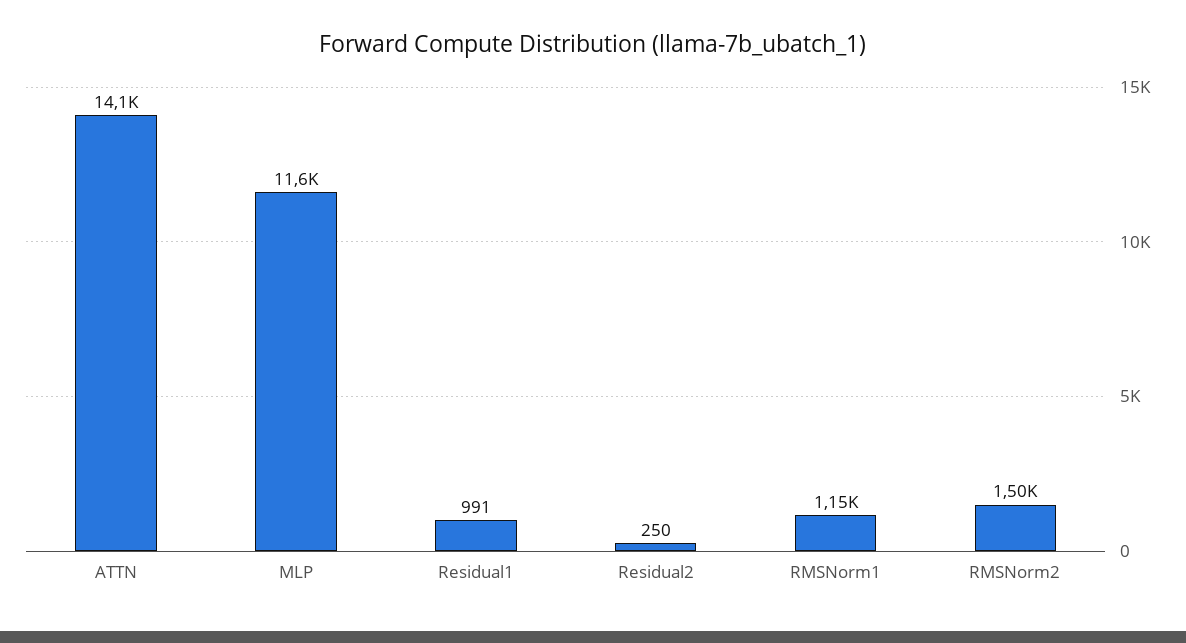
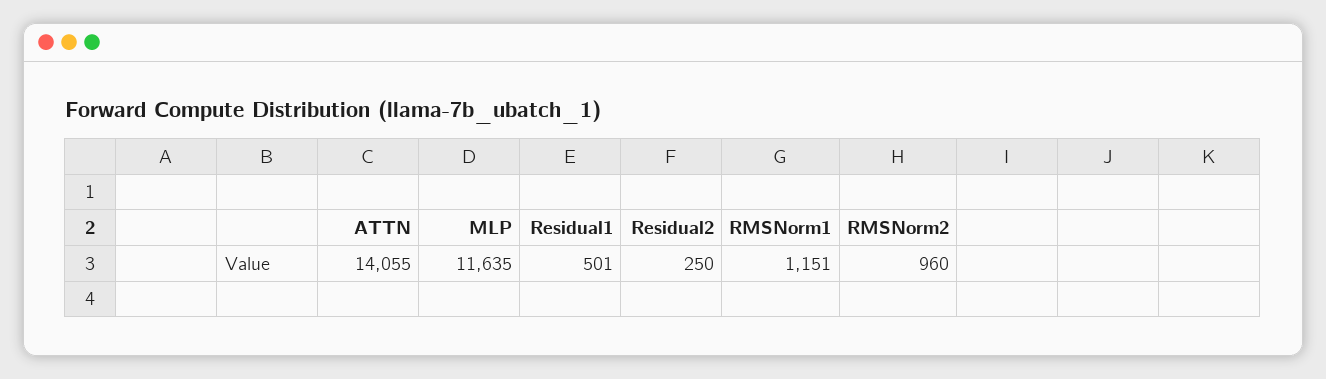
  {
    "ATTN": 14055,
    "MLP": 11635,
-   "Residual1": 991,
+   "Residual1": 501,
    "Residual2": 250,
    "RMSNorm1": 1151,
-   "RMSNorm2": 1500
+   "RMSNorm2": 960
  }

